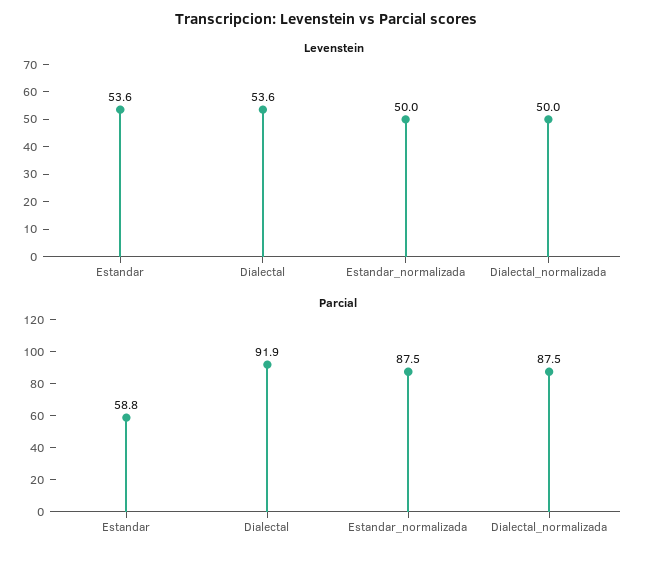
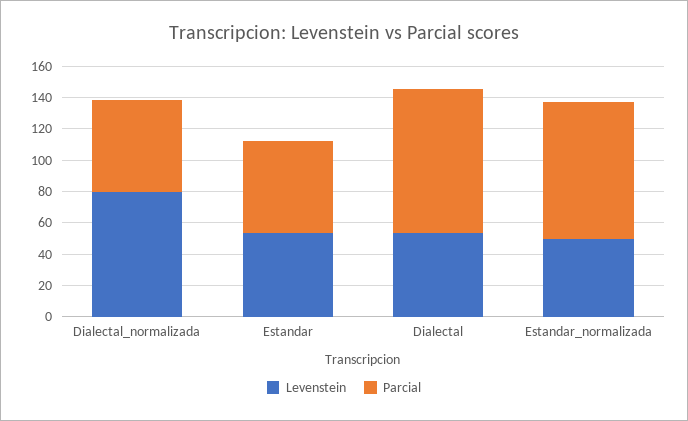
  {
    "Levenstein": {
      "Estandar": 53.6,
      "Dialectal": 53.6,
      "Estandar_normalizada": 50,
-     "Dialectal_normalizada": 50
+     "Dialectal_normalizada": 80
    },
    "Parcial": {
      "Estandar": 58.8,
      "Dialectal": 91.9,
      "Estandar_normalizada": 87.5,
-     "Dialectal_normalizada": 87.5
+     "Dialectal_normalizada": 60
    }
  }

